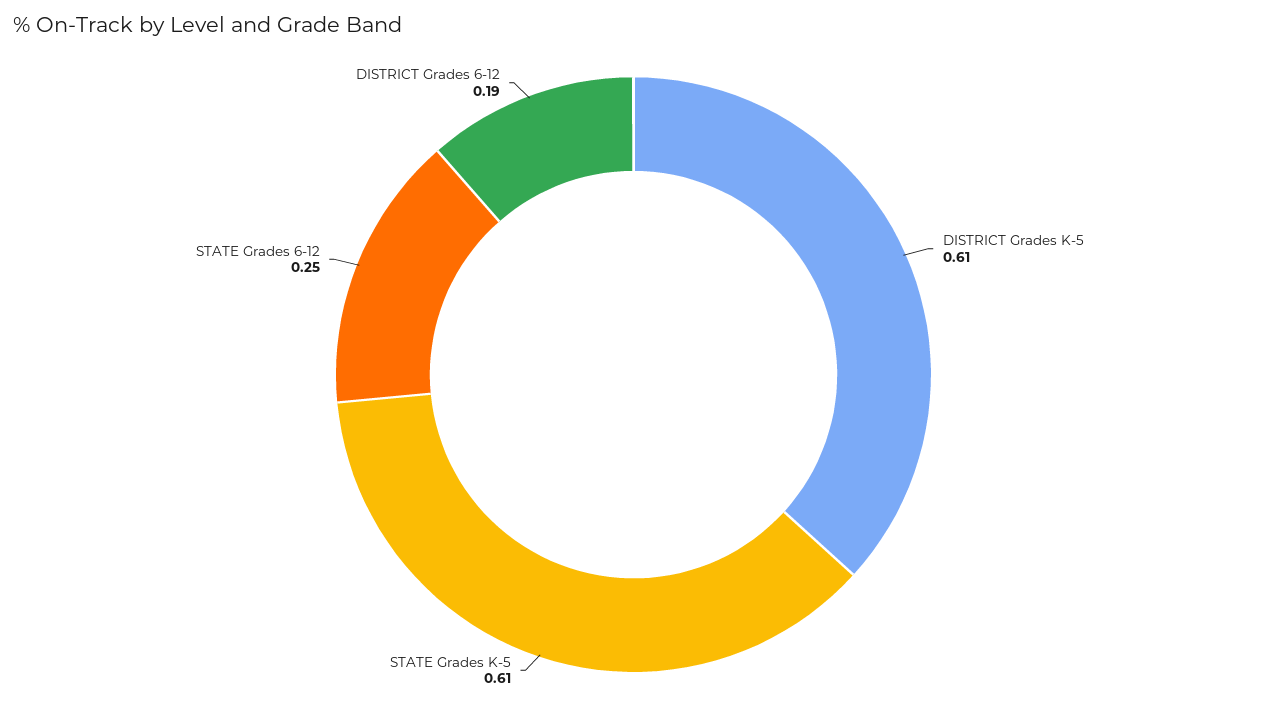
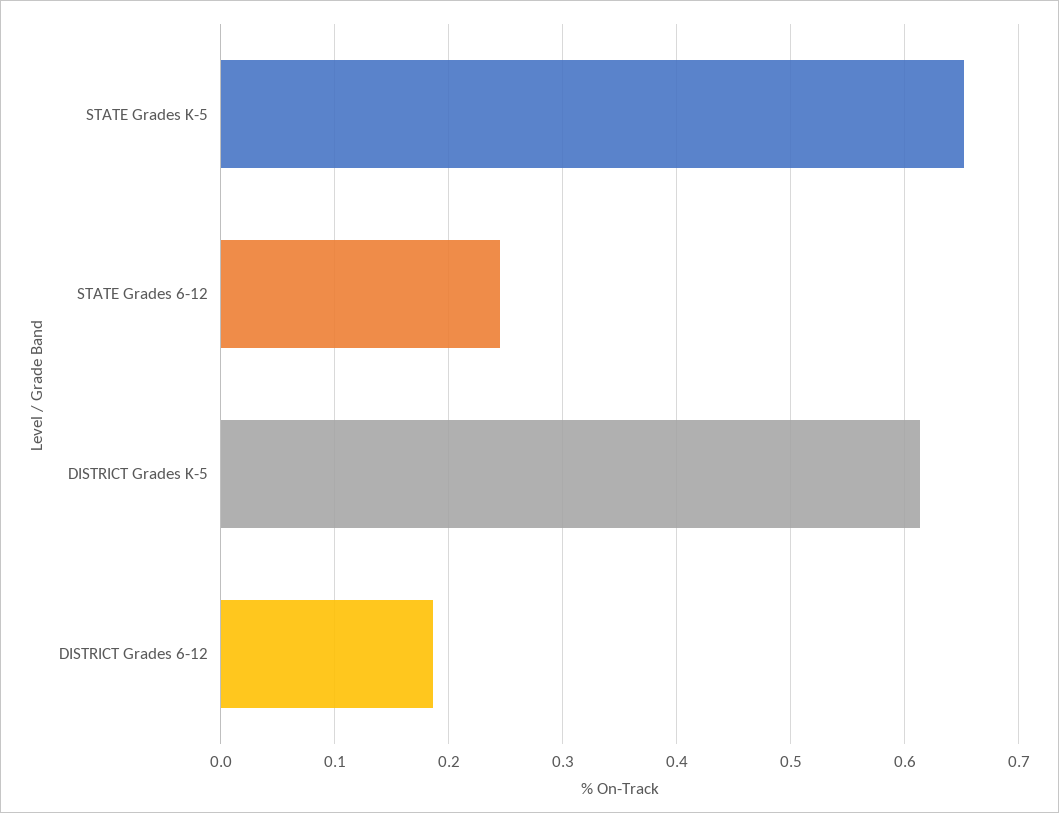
  {
    "DISTRICT Grades K-5": 0.61,
-   "STATE Grades K-5": 0.61,
+   "STATE Grades K-5": 0.65,
    "STATE Grades 6-12": 0.25,
    "DISTRICT Grades 6-12": 0.19
  }

